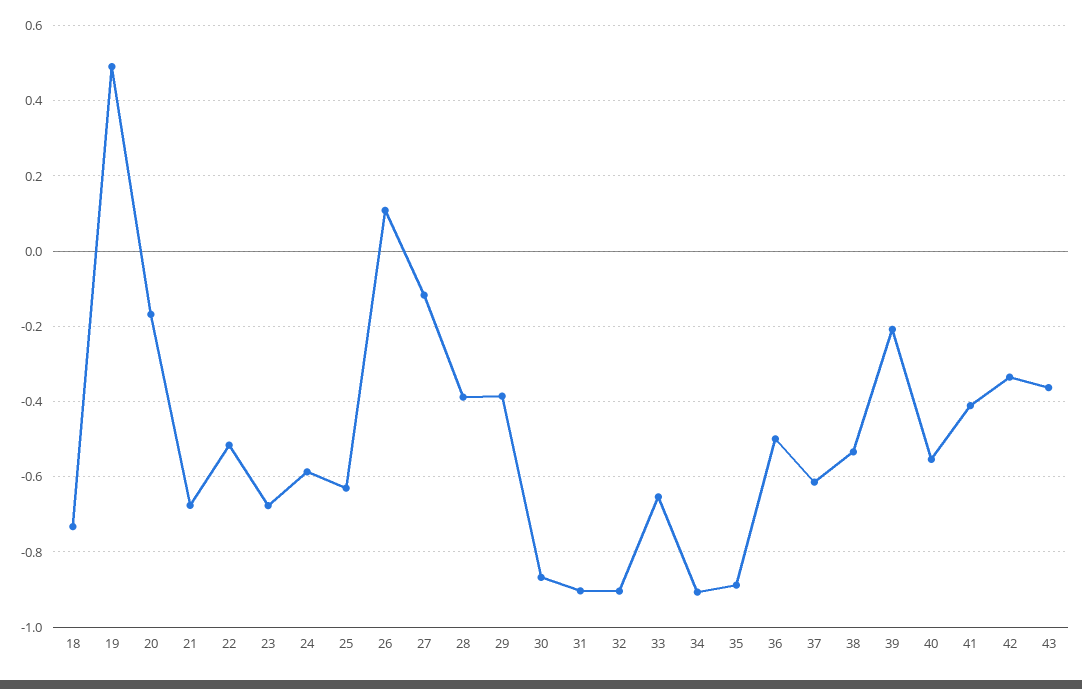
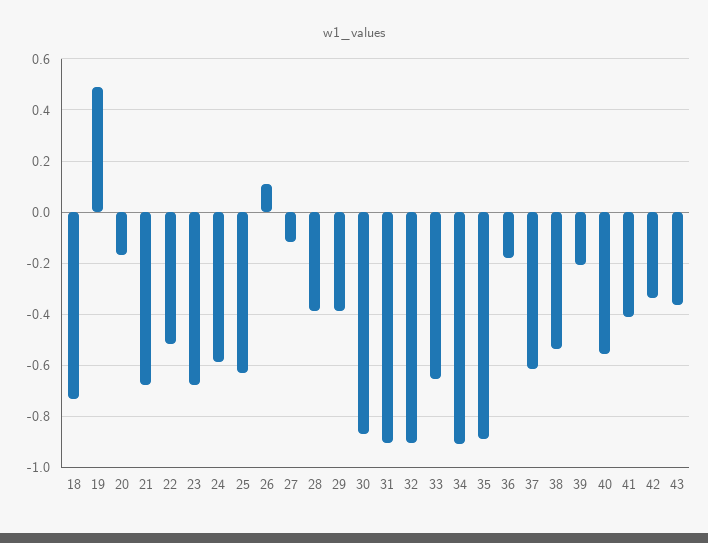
  {
    "18": -0.74,
    "19": 0.5,
    "20": -0.16,
    "21": -0.68,
    "22": -0.52,
    "23": -0.68,
    "24": -0.58,
    "25": -0.64,
    "26": 0.1,
    "27": -0.12,
    "28": -0.38,
    "29": -0.38,
    "30": -0.86,
    "31": -0.9,
    "32": -0.9,
    "33": -0.66,
    "34": -0.9,
    "35": -0.88,
-   "36": -0.5,
+   "36": -0.175,
    "37": -0.62,
    "38": -0.54,
    "39": -0.2,
    "40": -0.56,
    "41": -0.42,
    "42": -0.34,
    "43": -0.36
  }

